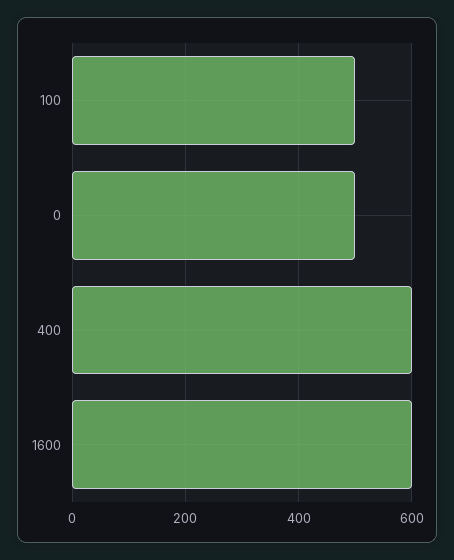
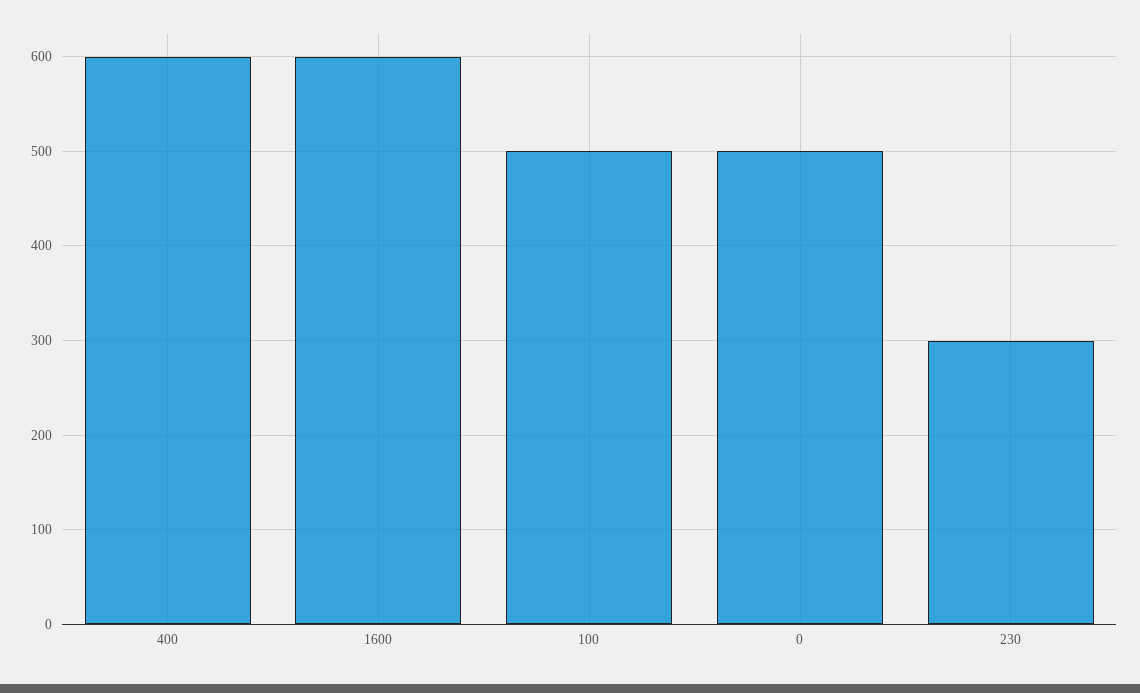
  {
    "100": 500,
    "0": 500,
    "400": 600,
-   "1600": 600
+   "1600": 600,
+   "230": 300
  }

